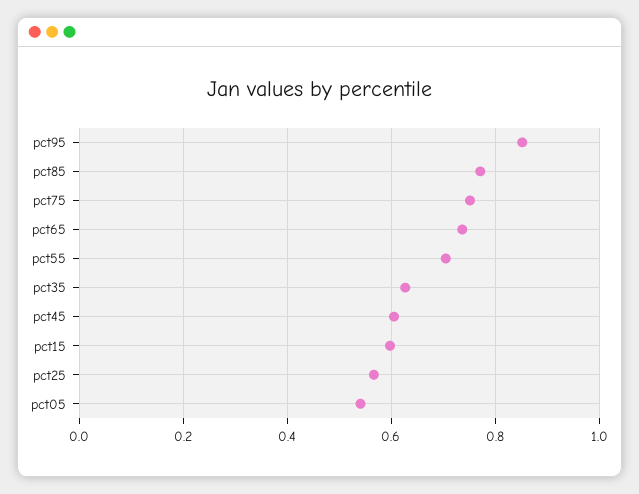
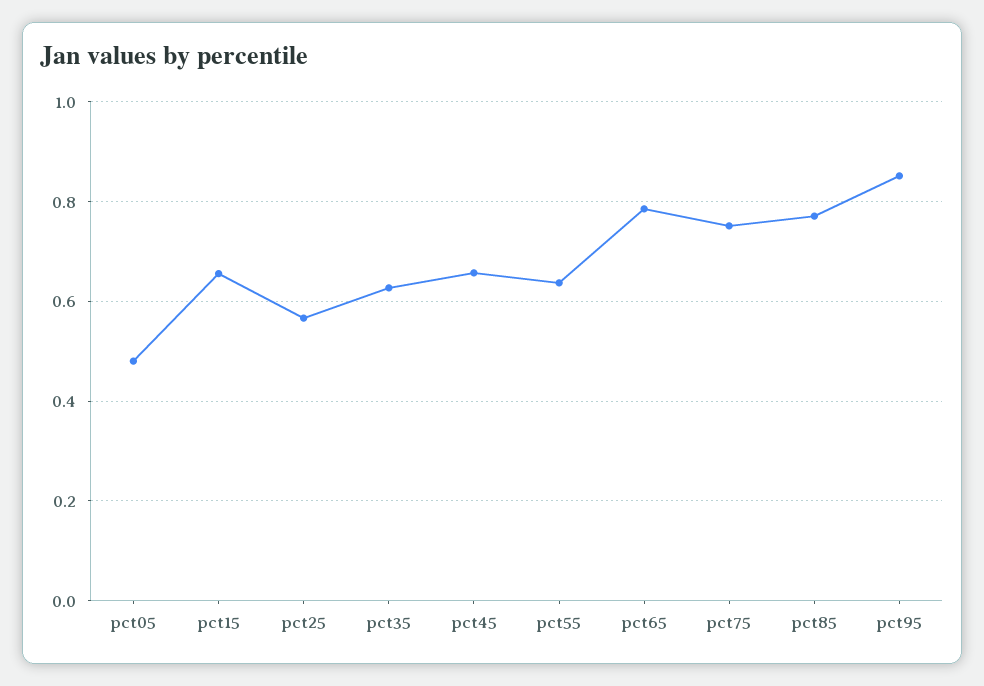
  {
    "pct95": 0.86,
    "pct85": 0.78,
    "pct75": 0.76,
-   "pct65": 0.74,
+   "pct65": 0.78,
-   "pct55": 0.7,
+   "pct55": 0.64,
    "pct35": 0.62,
-   "pct45": 0.6,
+   "pct45": 0.66,
-   "pct15": 0.6,
+   "pct15": 0.66,
    "pct25": 0.56,
-   "pct05": 0.54
+   "pct05": 0.48
  }

